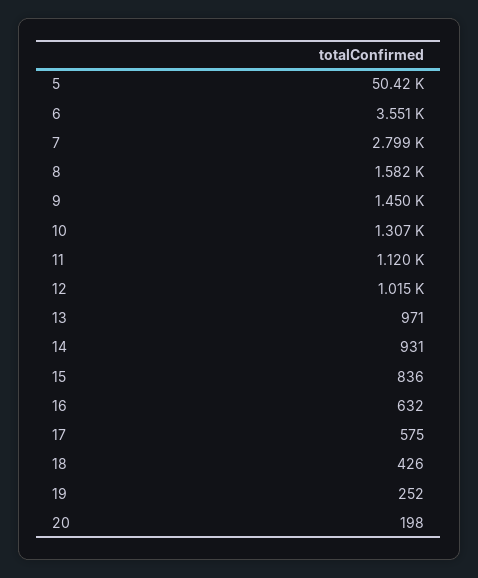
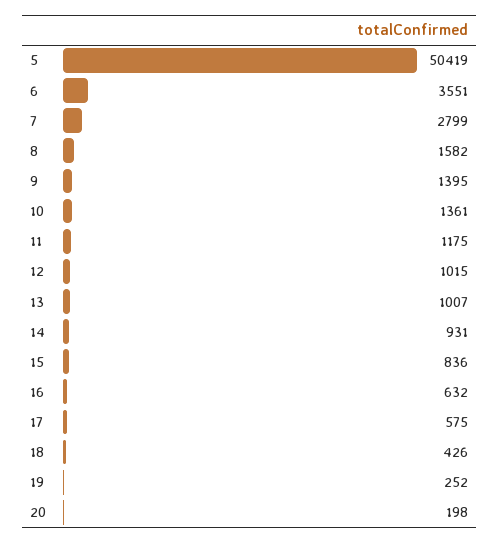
  {
    "5": 50419,
    "6": 3551,
    "7": 2799,
    "8": 1582,
-   "9": 1450,
+   "9": 1395,
-   "10": 1307,
+   "10": 1361,
-   "11": 1120,
+   "11": 1175,
    "12": 1015,
-   "13": 971,
+   "13": 1007,
    "14": 931,
    "15": 836,
    "16": 632,
    "17": 575,
    "18": 426,
    "19": 252,
    "20": 198
  }

